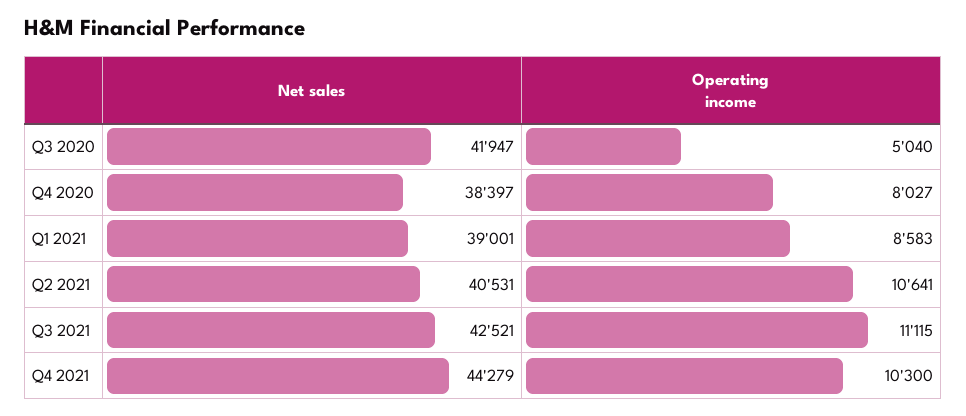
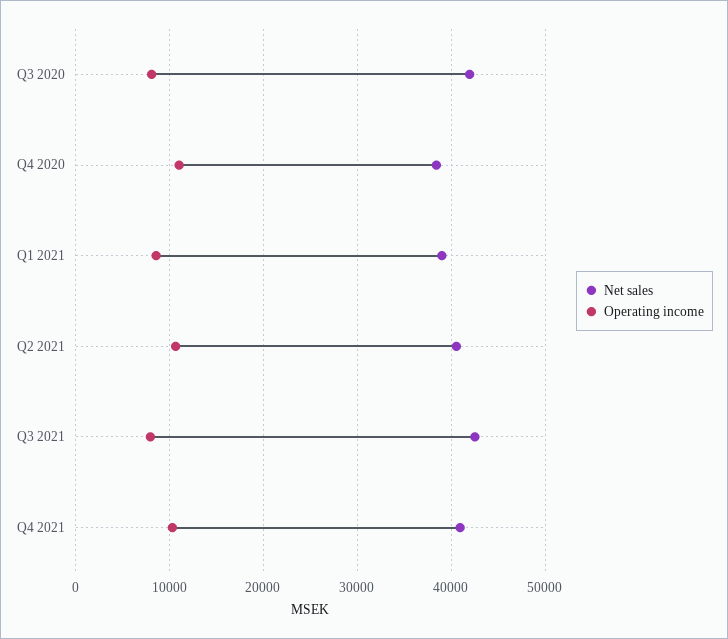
  {
    "Net sales": {
      "Q3 2020": 41947,
      "Q4 2020": 38397,
      "Q1 2021": 39001,
      "Q2 2021": 40531,
      "Q3 2021": 42521,
-     "Q4 2021": 44279
+     "Q4 2021": 41000
    },
    "Operating income": {
-     "Q3 2020": 5040,
+     "Q3 2020": 8000,
-     "Q4 2020": 8027,
+     "Q4 2020": 11000,
      "Q1 2021": 8583,
      "Q2 2021": 10641,
-     "Q3 2021": 11115,
+     "Q3 2021": 8000,
      "Q4 2021": 10300
    }
  }

